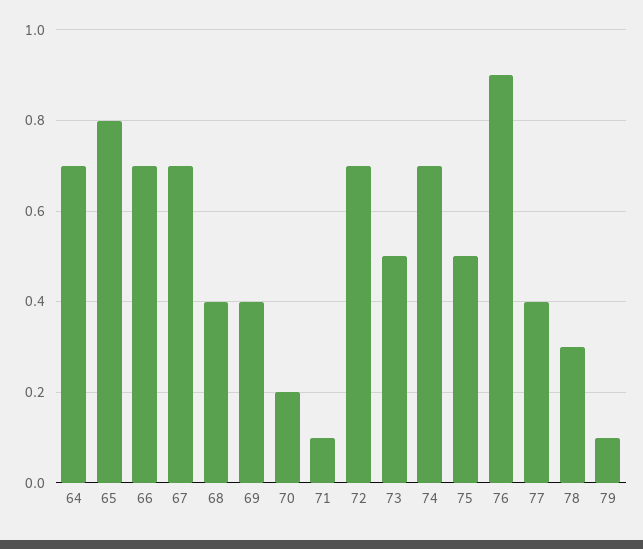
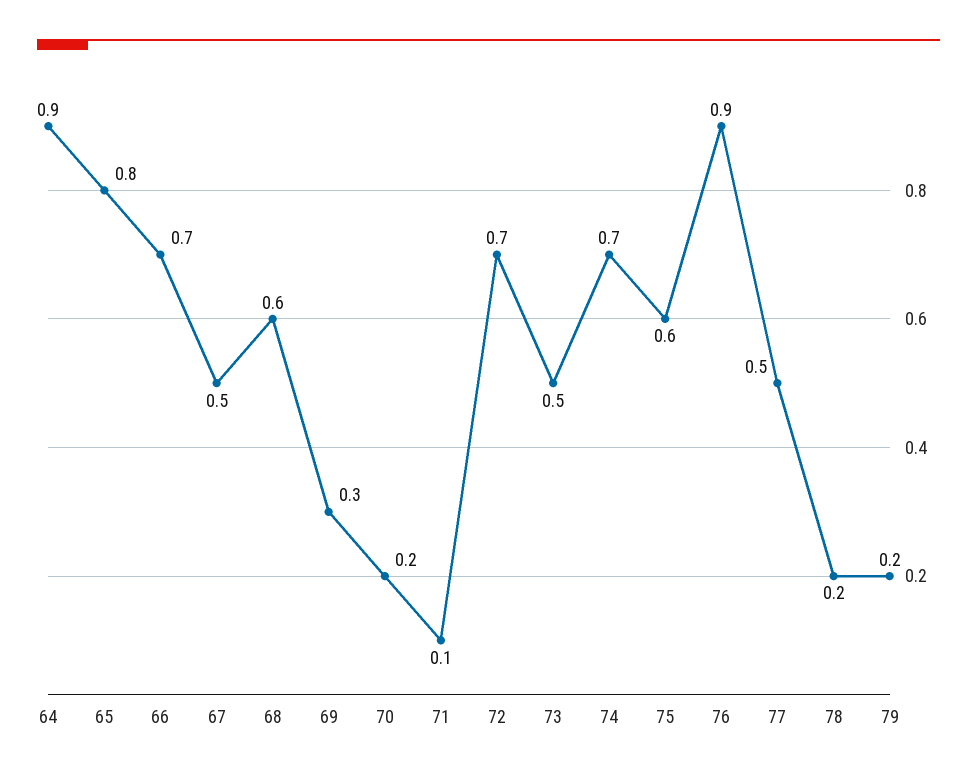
  {
-   "64": 0.7,
+   "64": 0.9,
    "65": 0.8,
    "66": 0.7,
-   "67": 0.7,
+   "67": 0.5,
-   "68": 0.4,
+   "68": 0.6,
-   "69": 0.4,
+   "69": 0.3,
    "70": 0.2,
    "71": 0.1,
    "72": 0.7,
    "73": 0.5,
    "74": 0.7,
-   "75": 0.5,
+   "75": 0.6,
    "76": 0.9,
-   "77": 0.4,
+   "77": 0.5,
-   "78": 0.3,
+   "78": 0.2,
-   "79": 0.1
+   "79": 0.2
  }

